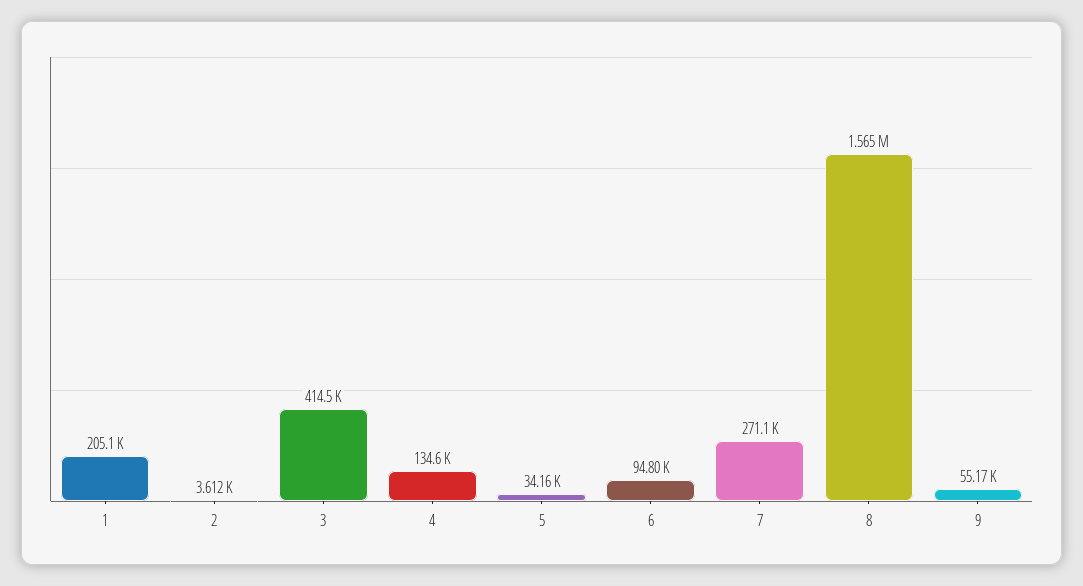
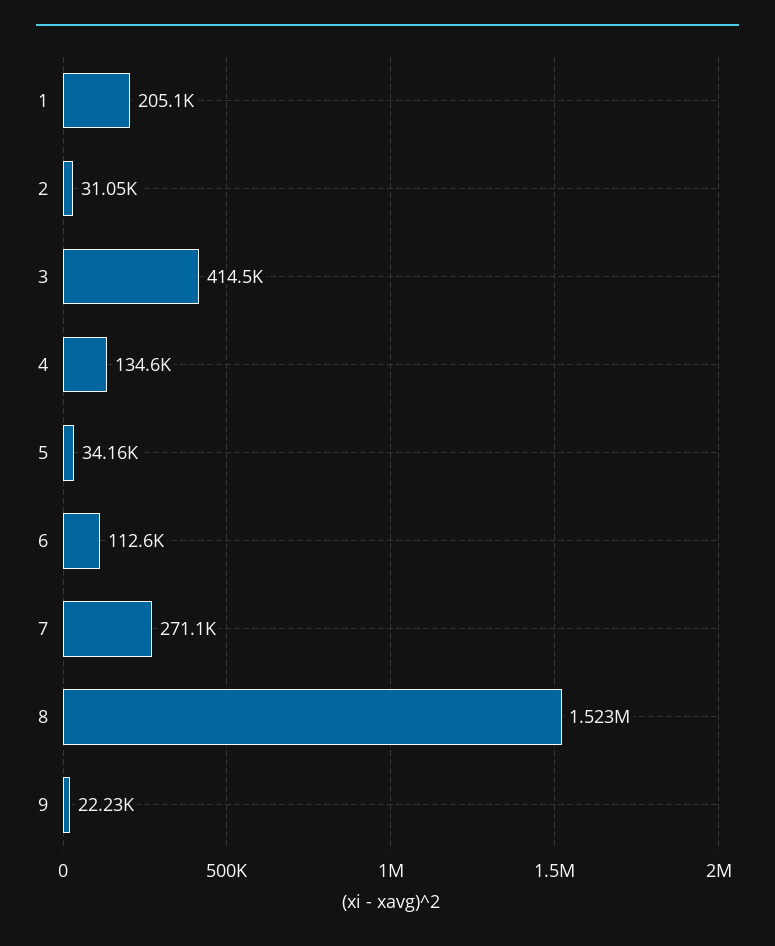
  {
    "1": 205100,
-   "2": 3612,
+   "2": 31050,
    "3": 414500,
    "4": 134600,
    "5": 34160,
-   "6": 94800,
+   "6": 112600,
    "7": 271100,
-   "8": 1565000,
+   "8": 1523000,
-   "9": 55170
+   "9": 22230
  }

